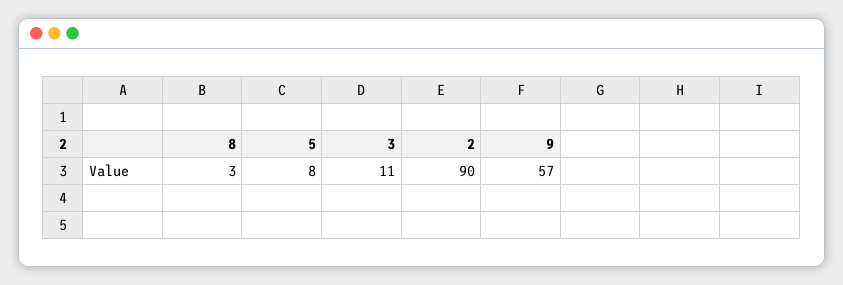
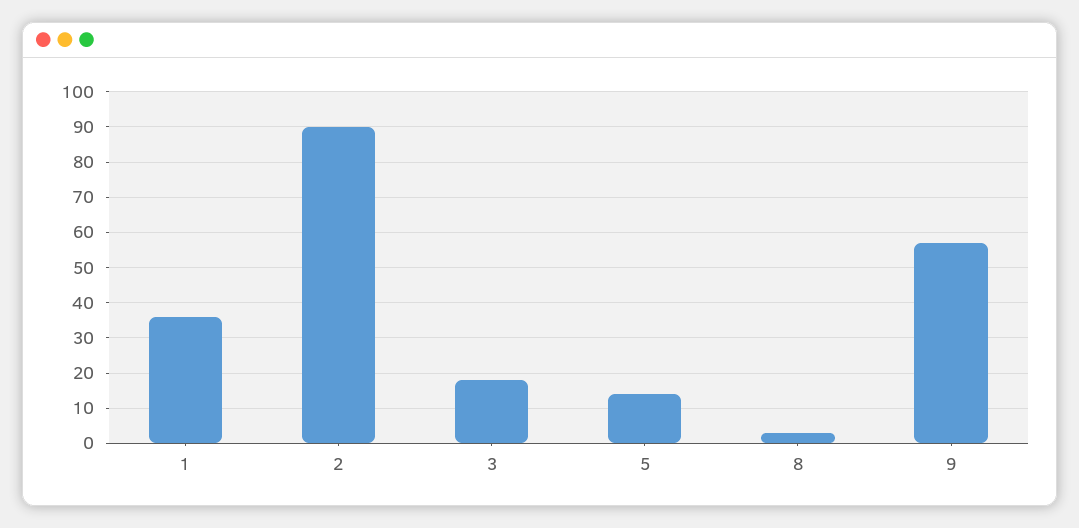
  {
    "8": 3,
-   "5": 8,
+   "5": 14,
-   "3": 11,
+   "3": 18,
    "2": 90,
-   "9": 57
+   "9": 57,
+   "1": 36
  }

